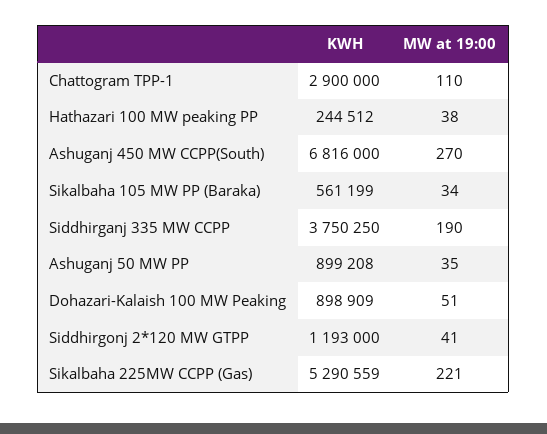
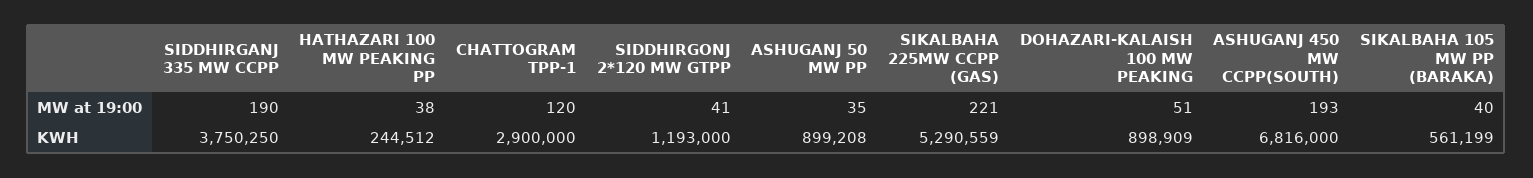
  {
    "KWH": {
      "Chattogram TPP-1": 2900000,
      "Hathazari 100 MW peaking PP": 244512,
      "Ashuganj 450 MW CCPP(South)": 6816000,
      "Sikalbaha 105 MW PP (Baraka)": 561199,
      "Siddhirganj 335 MW CCPP": 3750250,
      "Ashuganj 50 MW PP": 899208,
      "Dohazari-Kalaish 100 MW Peaking": 898909,
      "Siddhirgonj 2*120 MW GTPP": 1193000,
      "Sikalbaha 225MW CCPP (Gas)": 5290559
    },
    "MW at 19:00": {
-     "Chattogram TPP-1": 110,
+     "Chattogram TPP-1": 120,
      "Hathazari 100 MW peaking PP": 38,
-     "Ashuganj 450 MW CCPP(South)": 270,
+     "Ashuganj 450 MW CCPP(South)": 193,
-     "Sikalbaha 105 MW PP (Baraka)": 34,
+     "Sikalbaha 105 MW PP (Baraka)": 40,
      "Siddhirganj 335 MW CCPP": 190,
      "Ashuganj 50 MW PP": 35,
      "Dohazari-Kalaish 100 MW Peaking": 51,
      "Siddhirgonj 2*120 MW GTPP": 41,
      "Sikalbaha 225MW CCPP (Gas)": 221
    }
  }

